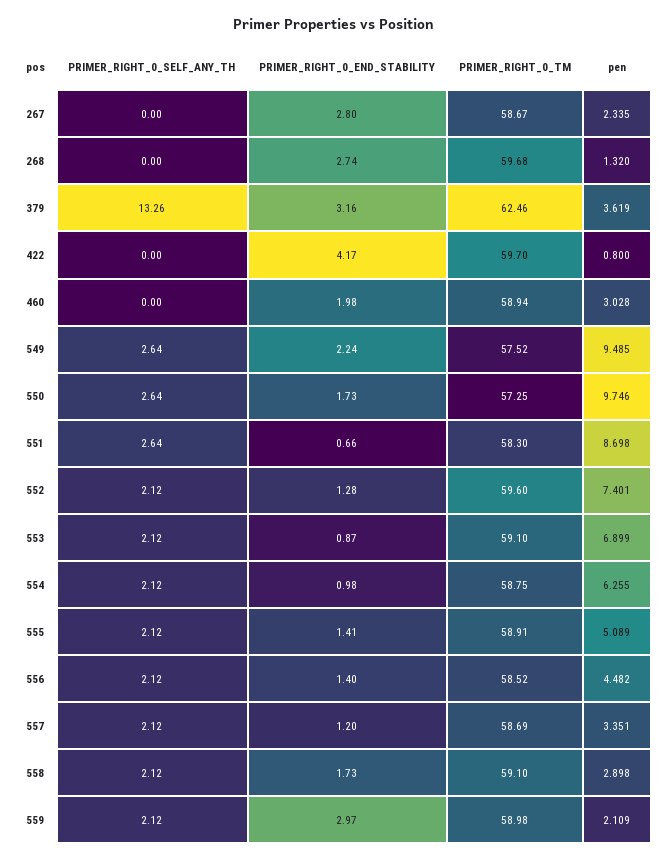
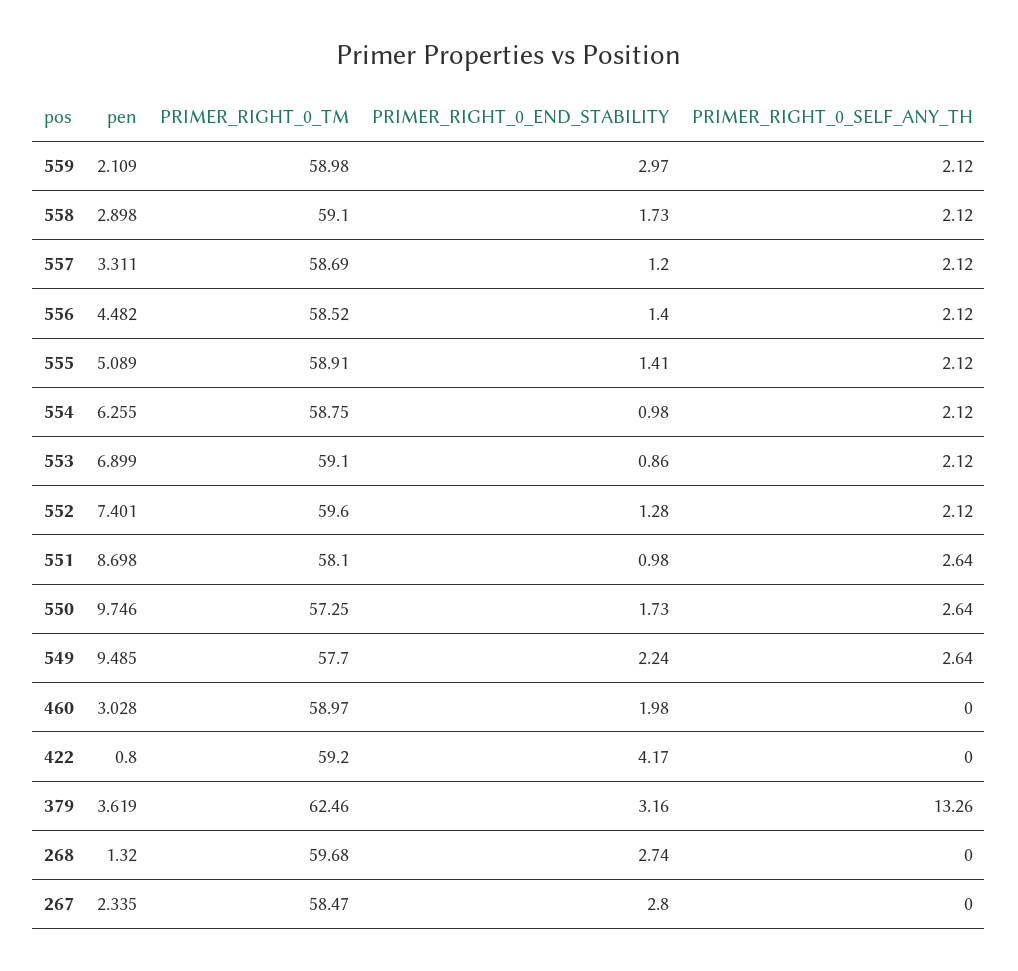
  {
    "PRIMER_RIGHT_0_SELF_ANY_TH": {
      "267": 0,
      "268": 0,
      "379": 13.26,
      "422": 0,
      "460": 0,
      "549": 2.64,
      "550": 2.64,
      "551": 2.64,
      "552": 2.12,
      "553": 2.12,
      "554": 2.12,
      "555": 2.12,
      "556": 2.12,
      "557": 2.12,
      "558": 2.12,
      "559": 2.12
    },
    "PRIMER_RIGHT_0_END_STABILITY": {
      "267": 2.8,
      "268": 2.74,
      "379": 3.16,
      "422": 4.17,
      "460": 1.98,
      "549": 2.24,
      "550": 1.73,
-     "551": 0.66,
+     "551": 0.98,
      "552": 1.28,
-     "553": 0.87,
+     "553": 0.86,
      "554": 0.98,
      "555": 1.41,
      "556": 1.4,
      "557": 1.2,
      "558": 1.73,
      "559": 2.97
    },
    "PRIMER_RIGHT_0_TM": {
-     "267": 58.67,
+     "267": 58.47,
      "268": 59.68,
      "379": 62.46,
-     "422": 59.7,
+     "422": 59.2,
-     "460": 58.94,
+     "460": 58.97,
-     "549": 57.52,
+     "549": 57.7,
      "550": 57.25,
-     "551": 58.3,
+     "551": 58.1,
      "552": 59.6,
      "553": 59.1,
      "554": 58.75,
      "555": 58.91,
      "556": 58.52,
      "557": 58.69,
      "558": 59.1,
      "559": 58.98
    },
    "pen": {
      "267": 2.335,
      "268": 1.32,
      "379": 3.619,
      "422": 0.8,
      "460": 3.028,
      "549": 9.485,
      "550": 9.746,
      "551": 8.698,
      "552": 7.401,
      "553": 6.899,
      "554": 6.255,
      "555": 5.089,
      "556": 4.482,
-     "557": 3.351,
+     "557": 3.311,
      "558": 2.898,
      "559": 2.109
    }
  }

